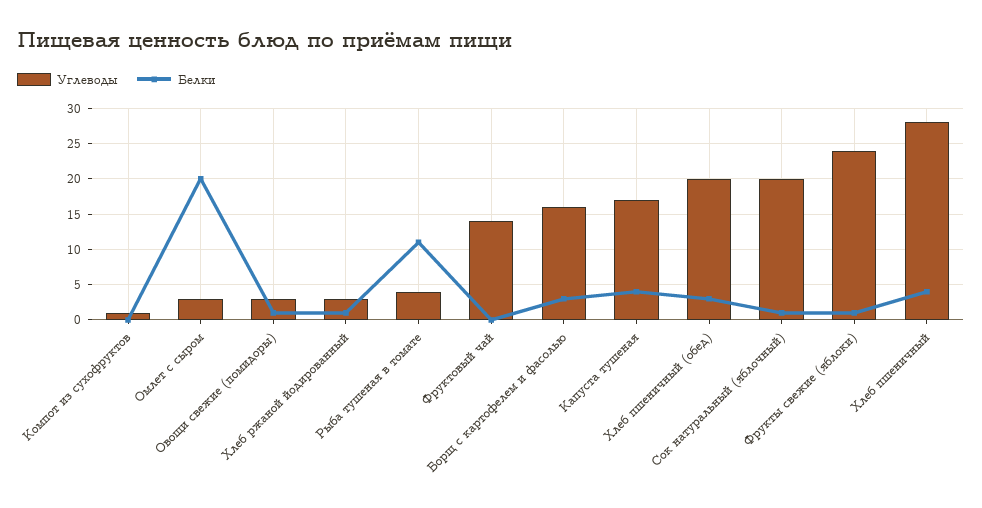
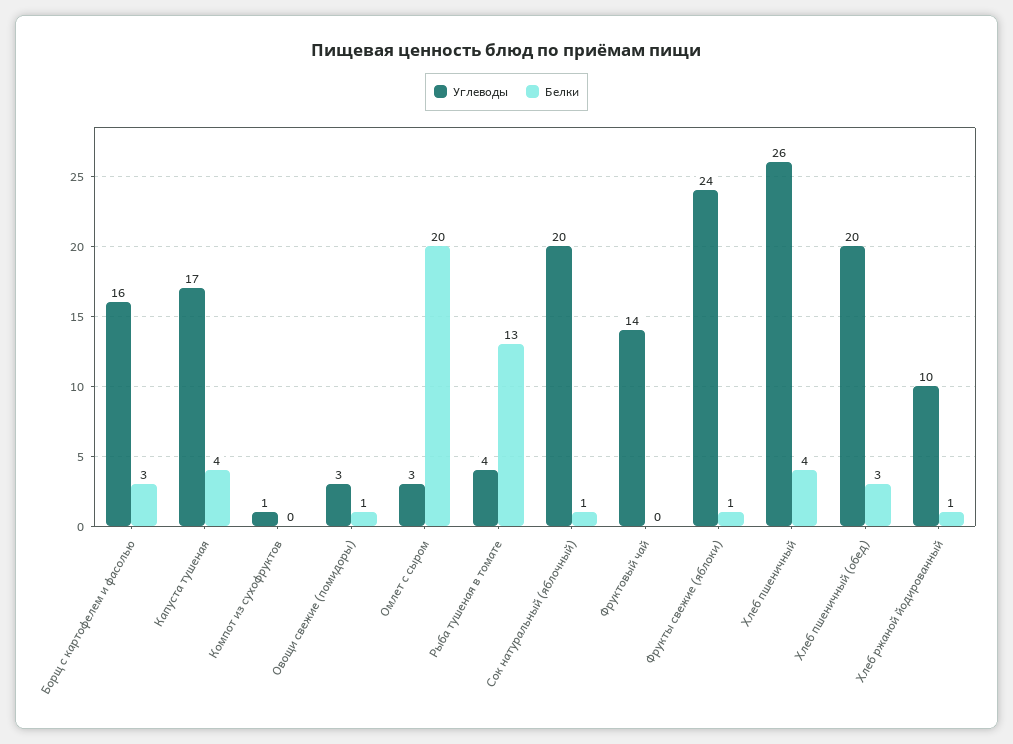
  {
    "Углеводы": {
      "Компот из сухофруктов": 1,
      "Омлет с сыром": 3,
      "Овощи свежие (помидоры)": 3,
-     "Хлеб ржаной йодированный": 3,
+     "Хлеб ржаной йодированный": 10,
      "Рыба тушеная в томате": 4,
      "Фруктовый чай": 14,
      "Борщ с картофелем и фасолью": 16,
      "Капуста тушеная": 17,
      "Хлеб пшеничный (обед)": 20,
      "Сок натуральный (яблочный)": 20,
      "Фрукты свежие (яблоки)": 24,
-     "Хлеб пшеничный": 28
+     "Хлеб пшеничный": 26
    },
    "Белки": {
      "Компот из сухофруктов": 0,
      "Омлет с сыром": 20,
      "Овощи свежие (помидоры)": 1,
      "Хлеб ржаной йодированный": 1,
-     "Рыба тушеная в томате": 11,
+     "Рыба тушеная в томате": 13,
      "Фруктовый чай": 0,
      "Борщ с картофелем и фасолью": 3,
      "Капуста тушеная": 4,
      "Хлеб пшеничный (обед)": 3,
      "Сок натуральный (яблочный)": 1,
      "Фрукты свежие (яблоки)": 1,
      "Хлеб пшеничный": 4
    }
  }

